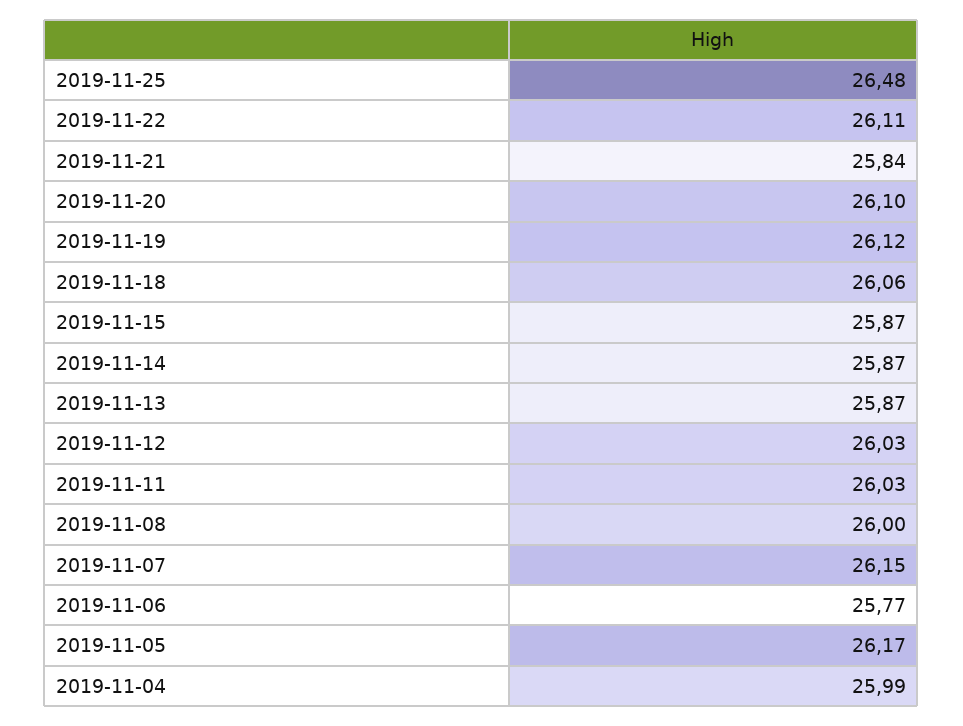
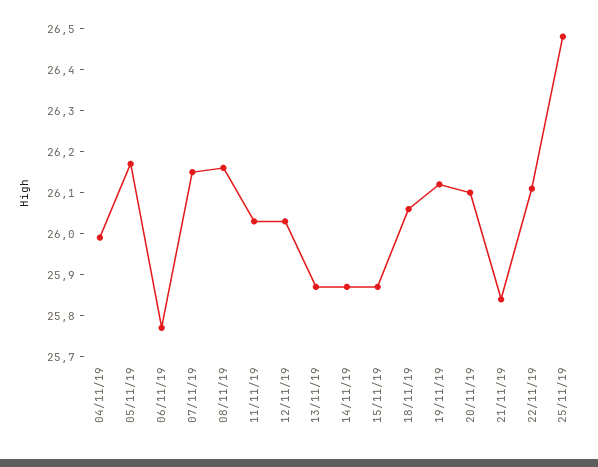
  {
    "2019-11-25": 26.48,
    "2019-11-22": 26.11,
    "2019-11-21": 25.84,
    "2019-11-20": 26.1,
    "2019-11-19": 26.12,
    "2019-11-18": 26.06,
    "2019-11-15": 25.87,
    "2019-11-14": 25.87,
    "2019-11-13": 25.87,
    "2019-11-12": 26.03,
    "2019-11-11": 26.03,
-   "2019-11-08": 26,
+   "2019-11-08": 26.15,
    "2019-11-07": 26.15,
    "2019-11-06": 25.77,
    "2019-11-05": 26.17,
    "2019-11-04": 25.99
  }

